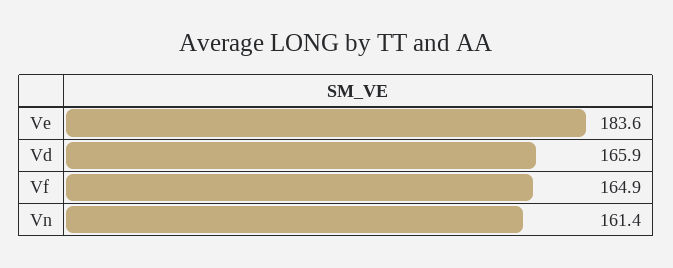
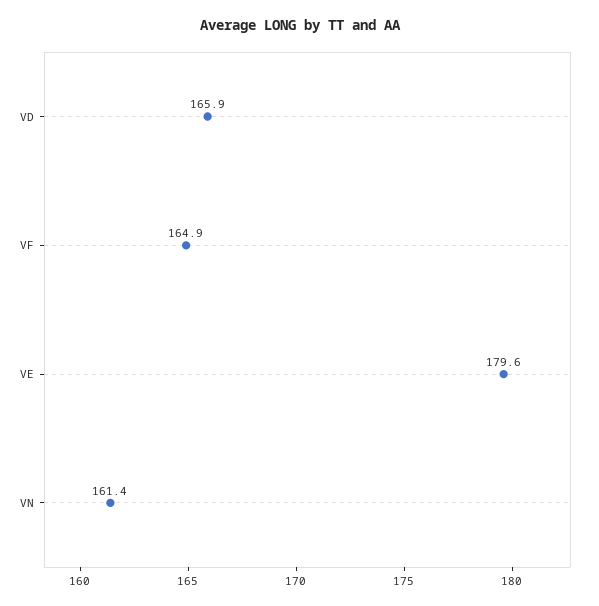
  {
-   "Ve": 183.6,
+   "Ve": 179.6,
    "Vd": 165.9,
    "Vf": 164.9,
    "Vn": 161.4
  }

